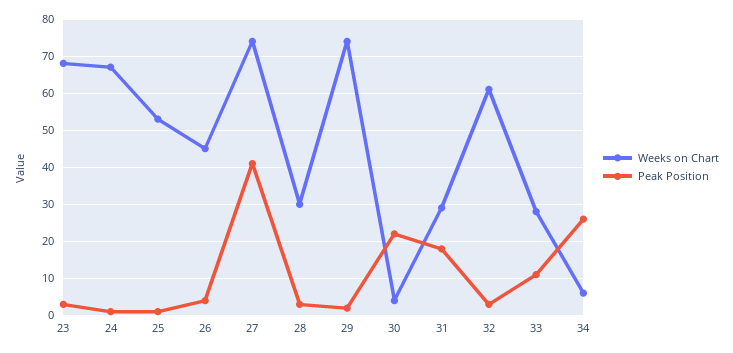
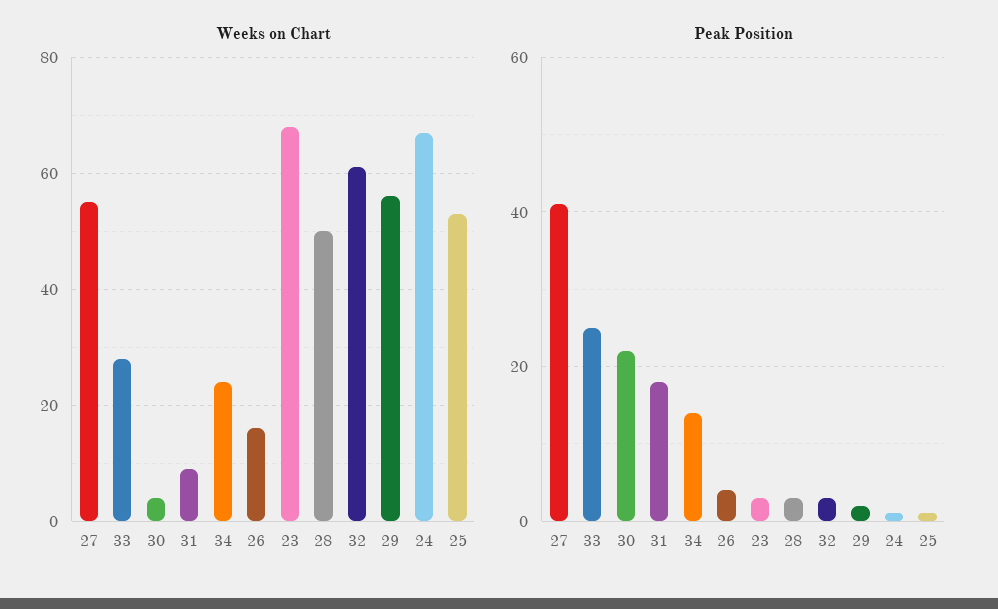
  {
    "Weeks on Chart": {
      "23": 70,
      "24": 65,
      "25": 55,
-     "26": 45,
+     "26": 15,
-     "27": 75,
+     "27": 55,
-     "28": 30,
+     "28": 50,
-     "29": 75,
+     "29": 55,
      "30": 5,
-     "31": 30,
+     "31": 10,
      "32": 60,
      "33": 30,
-     "34": 5
+     "34": 25
    },
    "Peak Position": {
      "23": 5,
      "24": 0,
      "25": 0,
      "26": 5,
      "27": 40,
      "28": 5,
      "29": 0,
      "30": 20,
      "31": 20,
      "32": 5,
-     "33": 10,
+     "33": 25,
-     "34": 25
+     "34": 15
    }
  }

